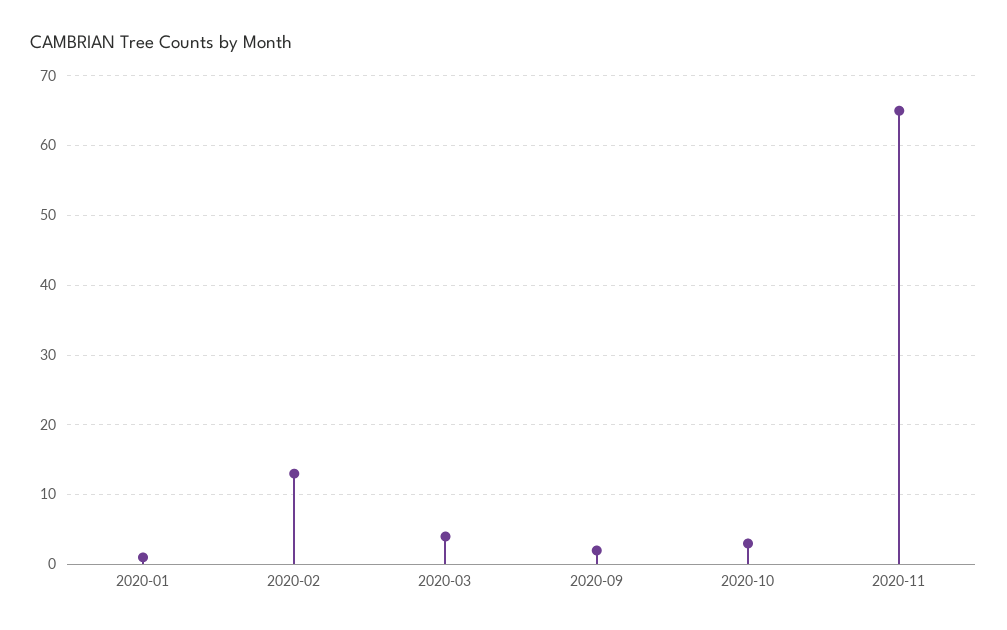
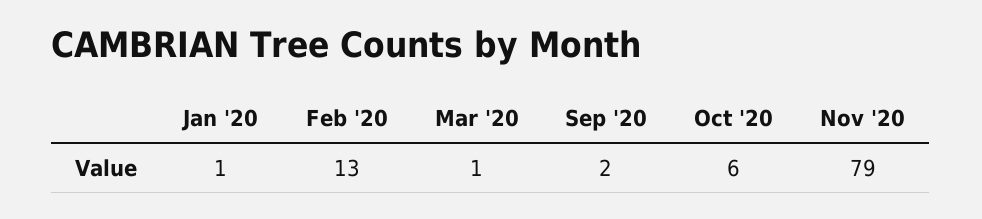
  {
    "2020-01": 1,
    "2020-02": 13,
-   "2020-03": 4,
+   "2020-03": 1,
    "2020-09": 2,
-   "2020-10": 3,
+   "2020-10": 6,
-   "2020-11": 65
+   "2020-11": 79
  }

